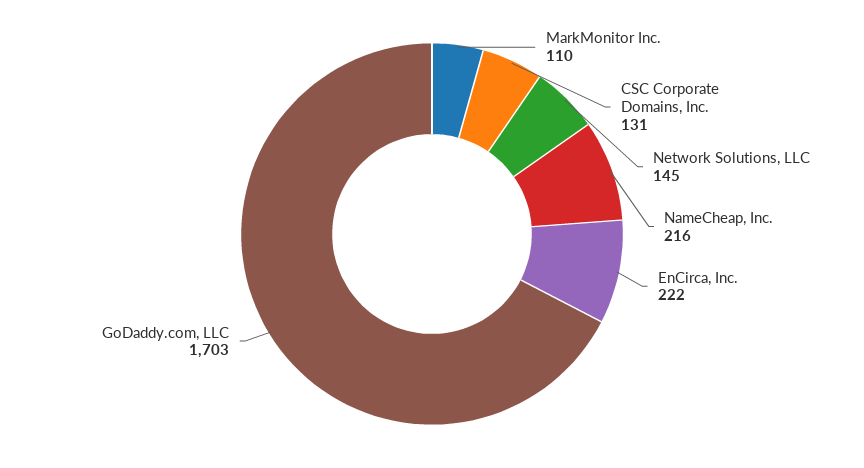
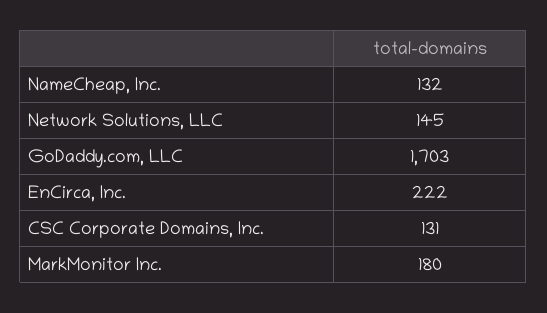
  {
-   "MarkMonitor Inc.": 110,
+   "MarkMonitor Inc.": 180,
    "CSC Corporate Domains, Inc.": 131,
    "Network Solutions, LLC": 145,
-   "NameCheap, Inc.": 216,
+   "NameCheap, Inc.": 132,
    "EnCirca, Inc.": 222,
    "GoDaddy.com, LLC": 1703
  }

